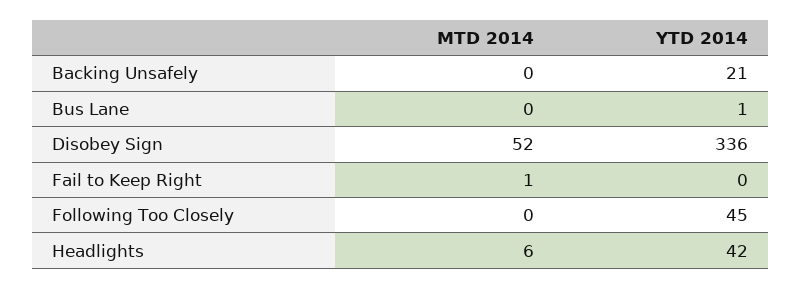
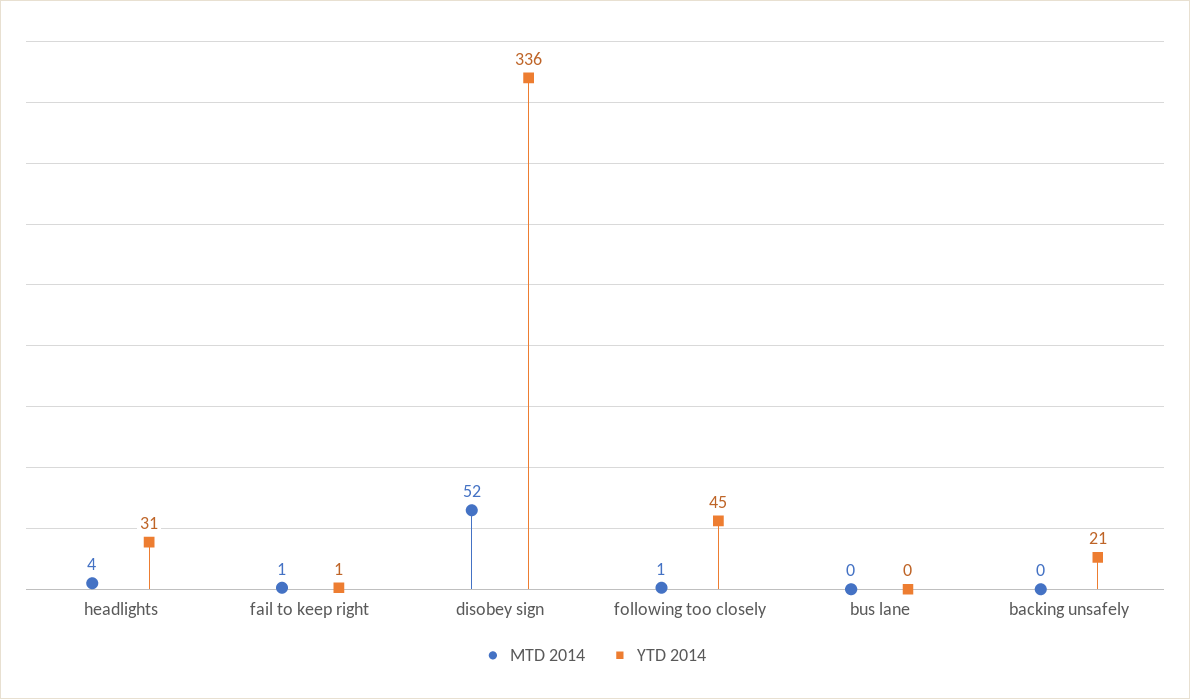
  {
    "MTD 2014": {
      "Backing Unsafely": 0,
      "Bus Lane": 0,
      "Disobey Sign": 52,
      "Fail to Keep Right": 1,
-     "Following Too Closely": 0,
+     "Following Too Closely": 1,
-     "Headlights": 6
+     "Headlights": 4
    },
    "YTD 2014": {
      "Backing Unsafely": 21,
-     "Bus Lane": 1,
+     "Bus Lane": 0,
      "Disobey Sign": 336,
-     "Fail to Keep Right": 0,
+     "Fail to Keep Right": 1,
      "Following Too Closely": 45,
-     "Headlights": 42
+     "Headlights": 31
    }
  }

